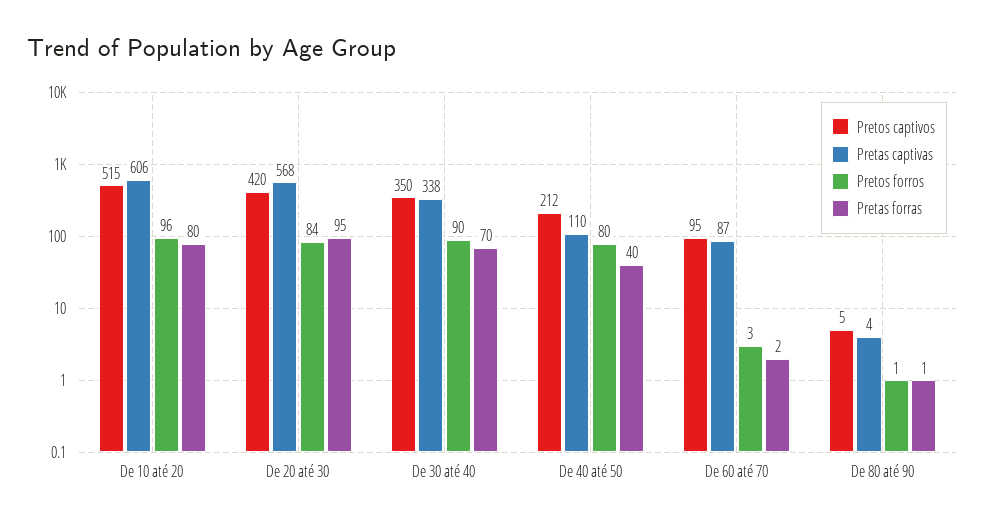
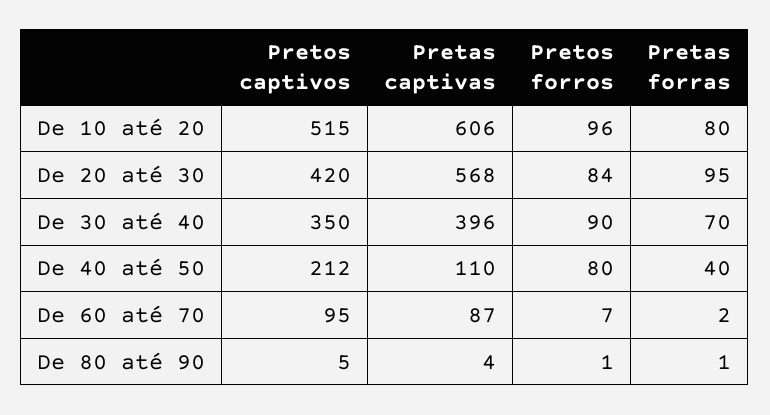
  {
    "Pretos captivos": {
      "De 10 até 20": 515,
      "De 20 até 30": 420,
      "De 30 até 40": 350,
      "De 40 até 50": 212,
      "De 60 até 70": 95,
      "De 80 até 90": 5
    },
    "Pretas captivas": {
      "De 10 até 20": 606,
      "De 20 até 30": 568,
-     "De 30 até 40": 338,
+     "De 30 até 40": 396,
      "De 40 até 50": 110,
      "De 60 até 70": 87,
      "De 80 até 90": 4
    },
    "Pretos forros": {
      "De 10 até 20": 96,
      "De 20 até 30": 84,
      "De 30 até 40": 90,
      "De 40 até 50": 80,
-     "De 60 até 70": 3,
+     "De 60 até 70": 7,
      "De 80 até 90": 1
    },
    "Pretas forras": {
      "De 10 até 20": 80,
      "De 20 até 30": 95,
      "De 30 até 40": 70,
      "De 40 até 50": 40,
      "De 60 até 70": 2,
      "De 80 até 90": 1
    }
  }

